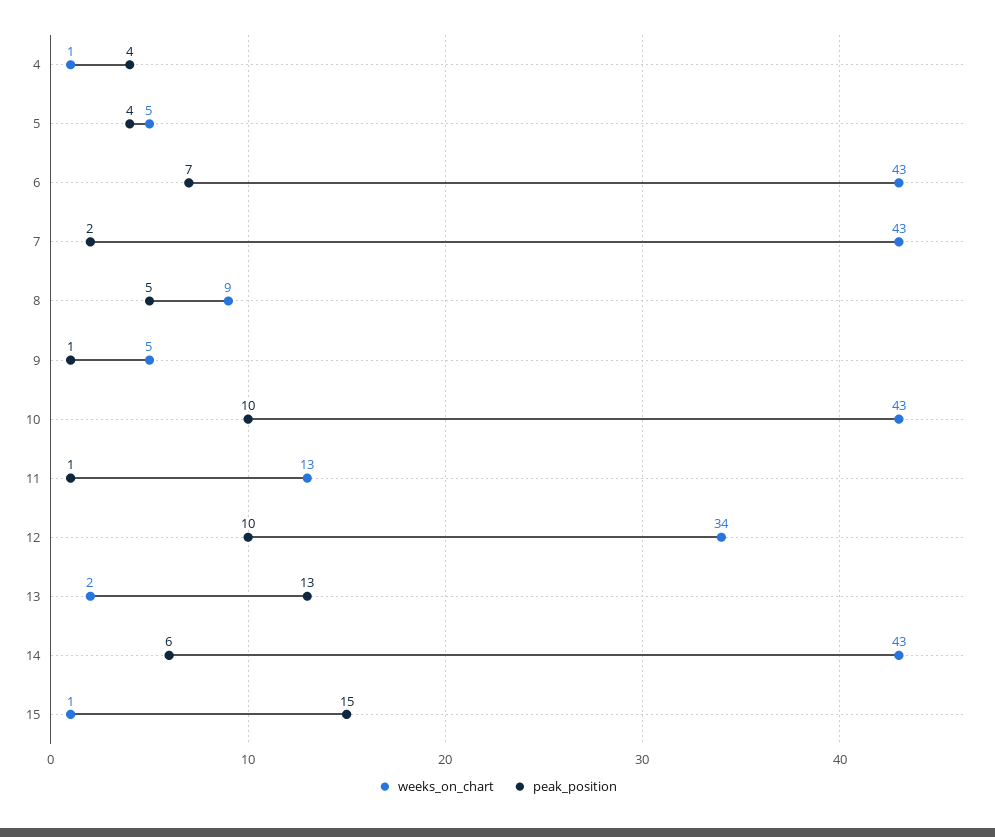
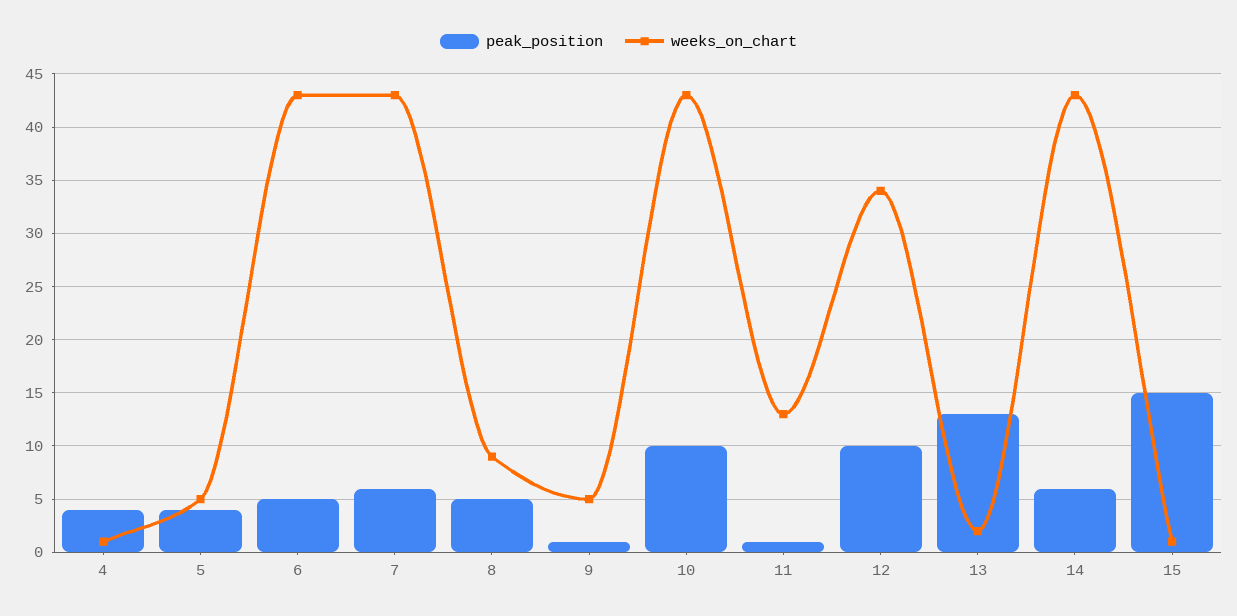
  {
    "weeks_on_chart": {
      "4": 1,
      "5": 5,
      "6": 43,
      "7": 43,
      "8": 9,
      "9": 5,
      "10": 43,
      "11": 13,
      "12": 34,
      "13": 2,
      "14": 43,
      "15": 1
    },
    "peak_position": {
      "4": 4,
      "5": 4,
-     "6": 7,
+     "6": 5,
-     "7": 2,
+     "7": 6,
      "8": 5,
      "9": 1,
      "10": 10,
      "11": 1,
      "12": 10,
      "13": 13,
      "14": 6,
      "15": 15
    }
  }

